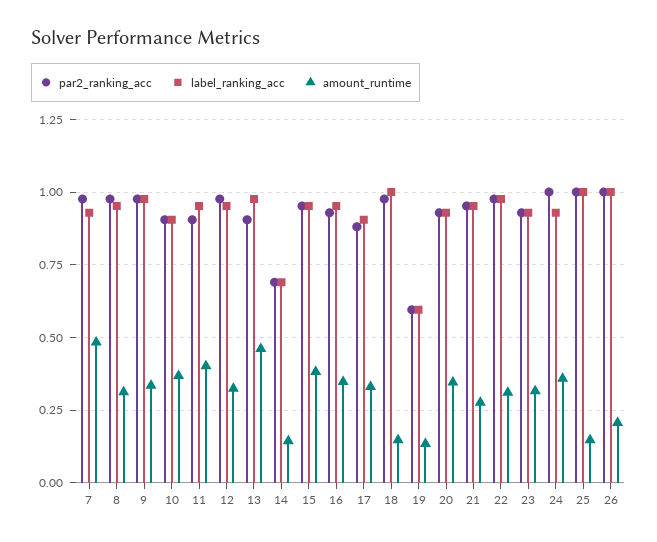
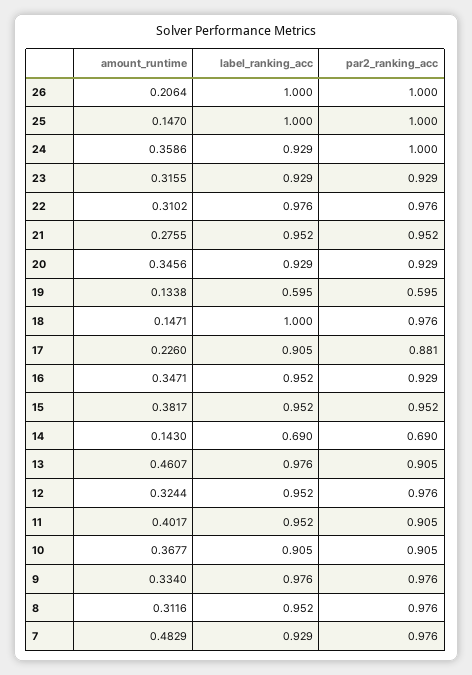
  {
    "par2_ranking_acc": {
      "7": 0.976,
      "8": 0.976,
      "9": 0.976,
      "10": 0.905,
      "11": 0.905,
      "12": 0.976,
      "13": 0.905,
      "14": 0.69,
      "15": 0.952,
      "16": 0.929,
      "17": 0.881,
      "18": 0.976,
      "19": 0.595,
      "20": 0.929,
      "21": 0.952,
      "22": 0.976,
      "23": 0.929,
      "24": 1,
      "25": 1,
      "26": 1
    },
    "label_ranking_acc": {
      "7": 0.929,
      "8": 0.952,
      "9": 0.976,
      "10": 0.905,
      "11": 0.952,
      "12": 0.952,
      "13": 0.976,
      "14": 0.69,
      "15": 0.952,
      "16": 0.952,
      "17": 0.905,
      "18": 1,
      "19": 0.595,
      "20": 0.929,
      "21": 0.952,
      "22": 0.976,
      "23": 0.929,
      "24": 0.929,
      "25": 1,
      "26": 1
    },
    "amount_runtime": {
      "7": 0.4829,
      "8": 0.3116,
      "9": 0.334,
      "10": 0.3677,
      "11": 0.4017,
      "12": 0.3244,
      "13": 0.4607,
      "14": 0.143,
      "15": 0.3817,
      "16": 0.3471,
-     "17": 0.325,
+     "17": 0.226,
      "18": 0.1471,
      "19": 0.1338,
      "20": 0.3456,
      "21": 0.2755,
      "22": 0.3102,
      "23": 0.3155,
      "24": 0.3586,
      "25": 0.147,
      "26": 0.2064
    }
  }

